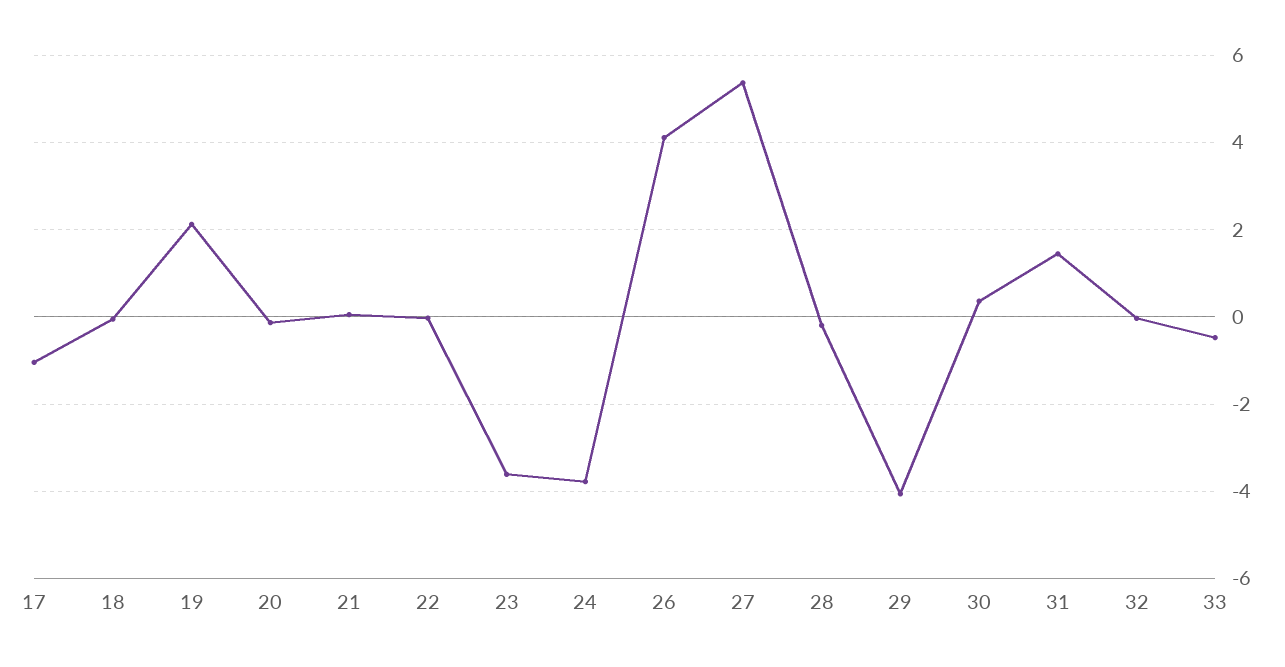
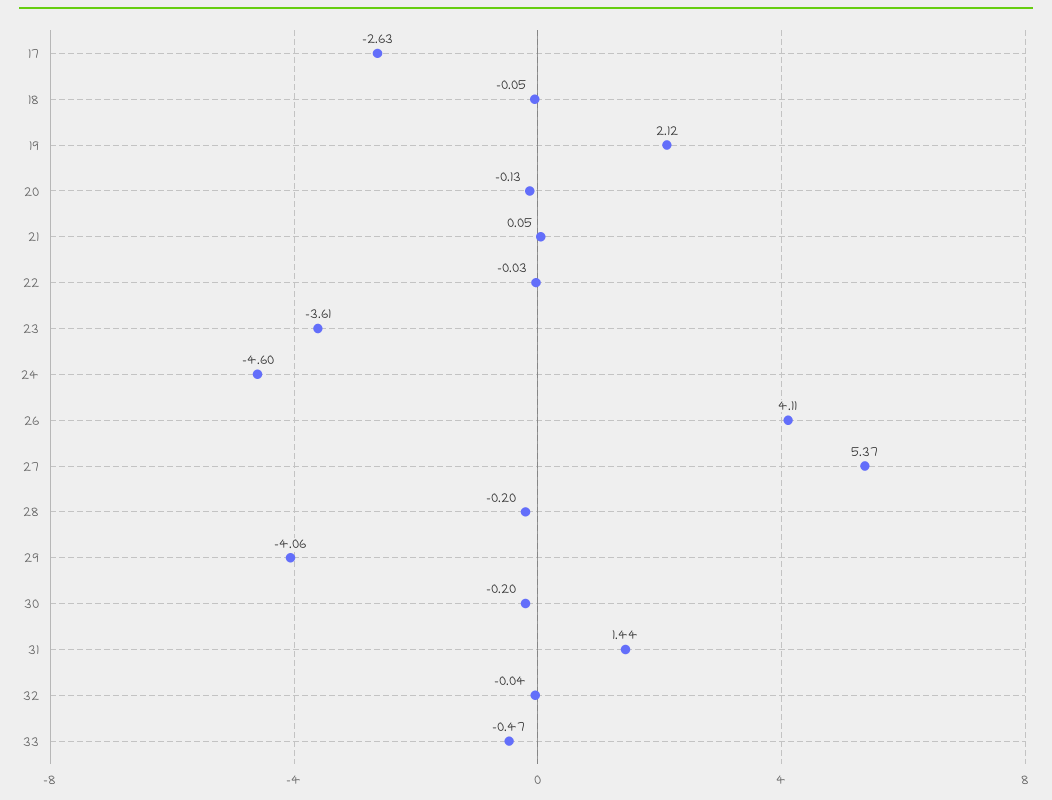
  {
-   "17": -1,
+   "17": -2.63,
    "18": -0.05,
    "19": 2.12,
    "20": -0.13,
    "21": 0.05,
    "22": -0.03,
    "23": -3.61,
-   "24": -3.8,
+   "24": -4.6,
    "26": 4.11,
    "27": 5.37,
    "28": -0.2,
    "29": -4.06,
-   "30": 0.4,
+   "30": -0.2,
    "31": 1.44,
    "32": -0.04,
    "33": -0.47
  }

